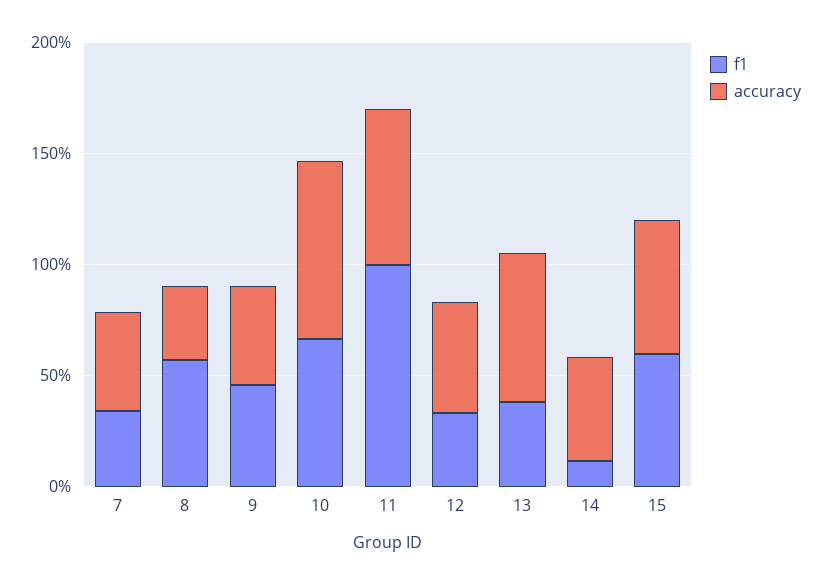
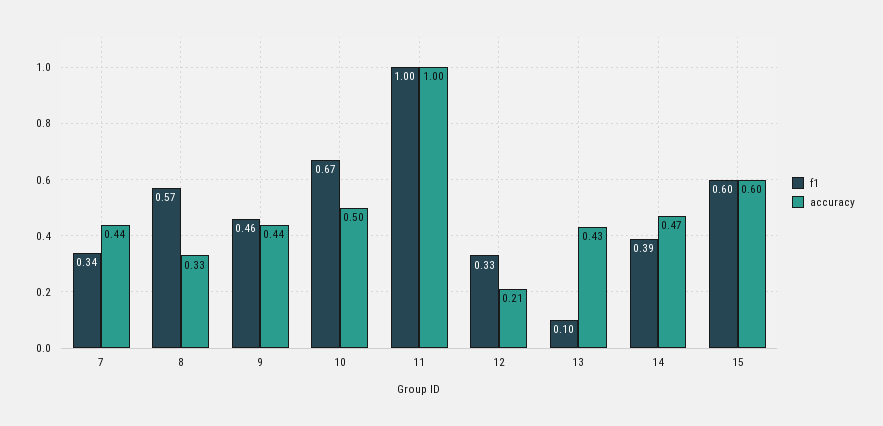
  {
    "f1": {
      "7": 0.34,
      "8": 0.57,
      "9": 0.46,
      "10": 0.67,
      "11": 1,
      "12": 0.33,
-     "13": 0.4,
+     "13": 0.1,
-     "14": 0.1,
+     "14": 0.39,
      "15": 0.6
    },
    "accuracy": {
      "7": 0.44,
      "8": 0.33,
      "9": 0.44,
-     "10": 0.8,
+     "10": 0.5,
-     "11": 0.7,
+     "11": 1,
-     "12": 0.5,
+     "12": 0.21,
-     "13": 0.7,
+     "13": 0.43,
      "14": 0.47,
      "15": 0.6
    }
  }

